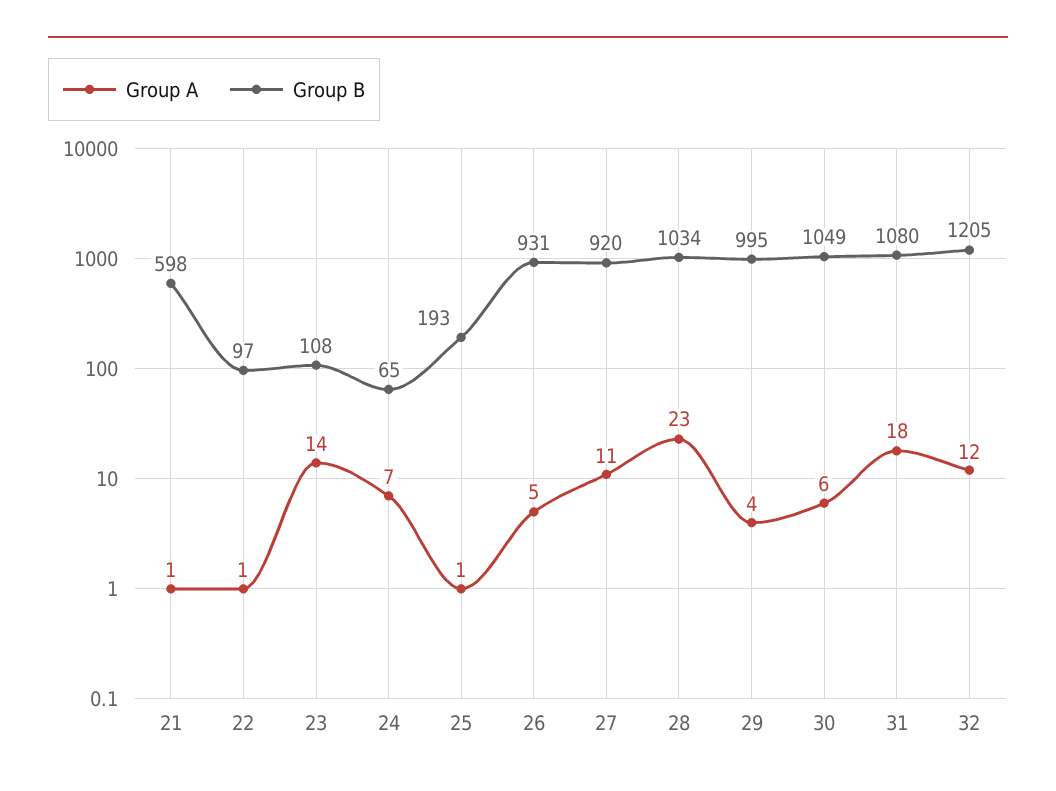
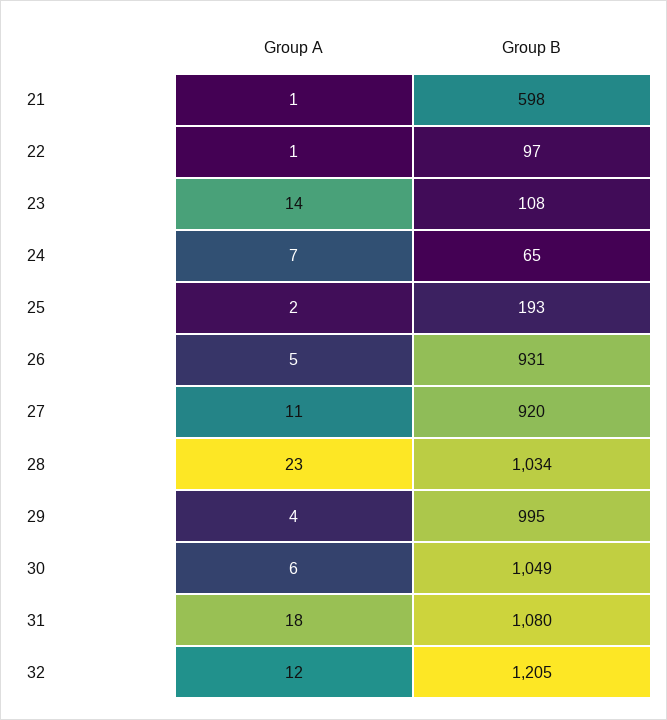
  {
    "Group A": {
      "21": 1,
      "22": 1,
      "23": 14,
      "24": 7,
-     "25": 1,
+     "25": 2,
      "26": 5,
      "27": 11,
      "28": 23,
      "29": 4,
      "30": 6,
      "31": 18,
      "32": 12
    },
    "Group B": {
      "21": 598,
      "22": 97,
      "23": 108,
      "24": 65,
      "25": 193,
      "26": 931,
      "27": 920,
      "28": 1034,
      "29": 995,
      "30": 1049,
      "31": 1080,
      "32": 1205
    }
  }

